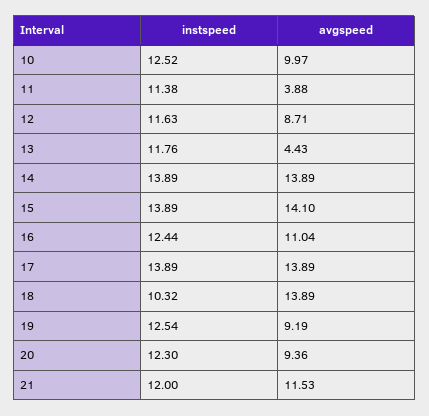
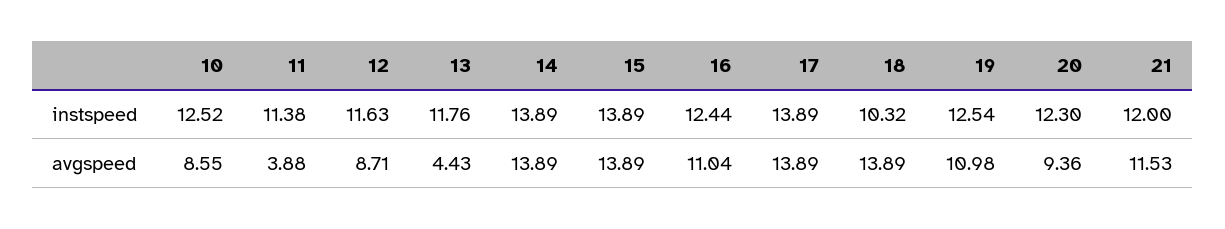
  {
    "instspeed": {
      "10": 12.52,
      "11": 11.38,
      "12": 11.63,
      "13": 11.76,
      "14": 13.89,
      "15": 13.89,
      "16": 12.44,
      "17": 13.89,
      "18": 10.32,
      "19": 12.54,
      "20": 12.3,
      "21": 12
    },
    "avgspeed": {
-     "10": 9.97,
+     "10": 8.55,
      "11": 3.88,
      "12": 8.71,
      "13": 4.43,
      "14": 13.89,
-     "15": 14.1,
+     "15": 13.89,
      "16": 11.04,
      "17": 13.89,
      "18": 13.89,
-     "19": 9.19,
+     "19": 10.98,
      "20": 9.36,
      "21": 11.53
    }
  }

